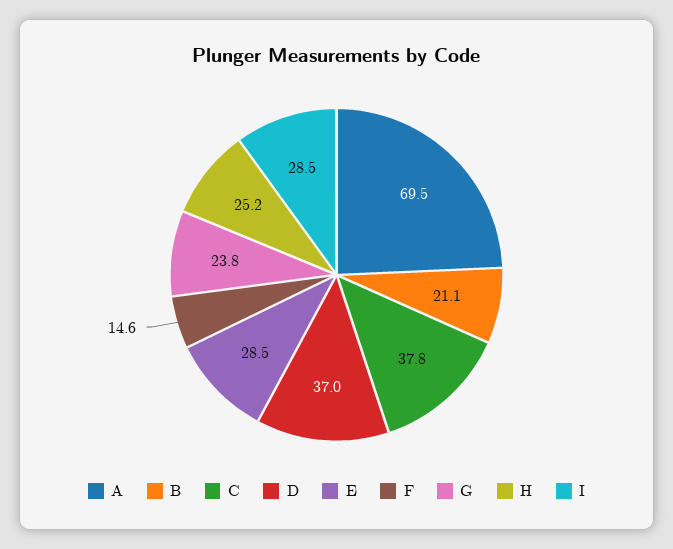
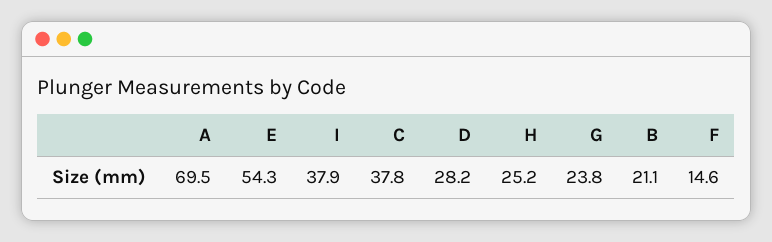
  {
    "A": 69.5,
    "B": 21.1,
    "C": 37.8,
-   "D": 37,
+   "D": 28.2,
-   "E": 28.5,
+   "E": 54.3,
    "F": 14.6,
    "G": 23.8,
    "H": 25.2,
-   "I": 28.5
+   "I": 37.9
  }

